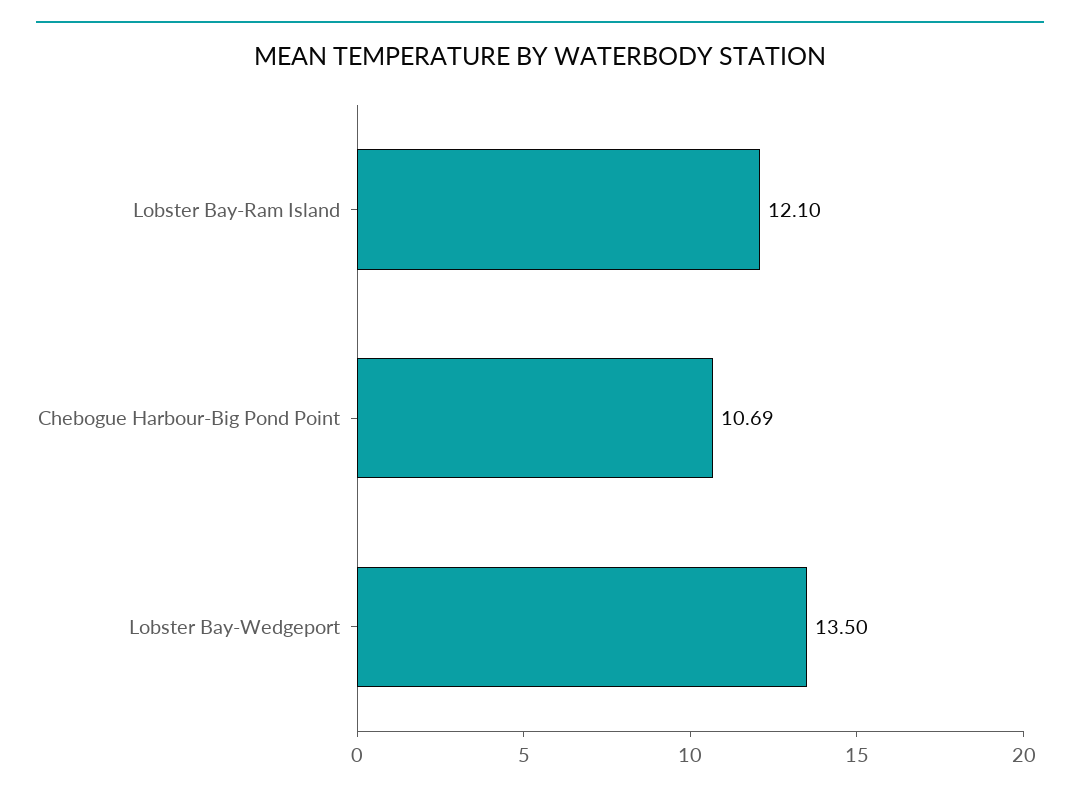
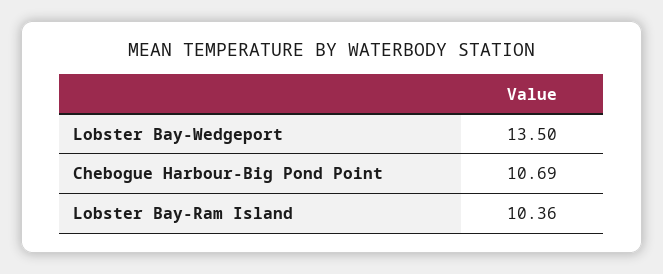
  {
-   "Lobster Bay-Ram Island": 12.1,
+   "Lobster Bay-Ram Island": 10.36,
    "Chebogue Harbour-Big Pond Point": 10.69,
    "Lobster Bay-Wedgeport": 13.5
  }

